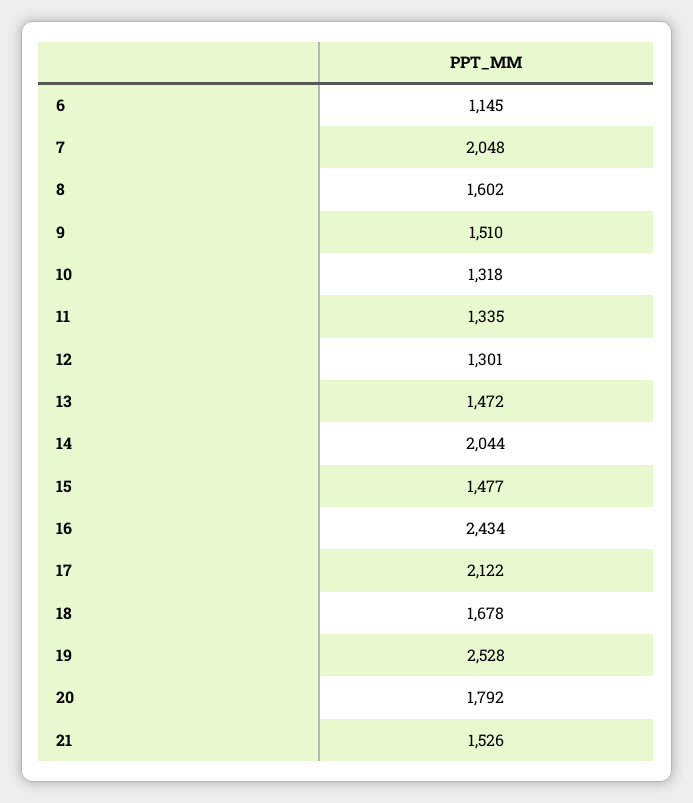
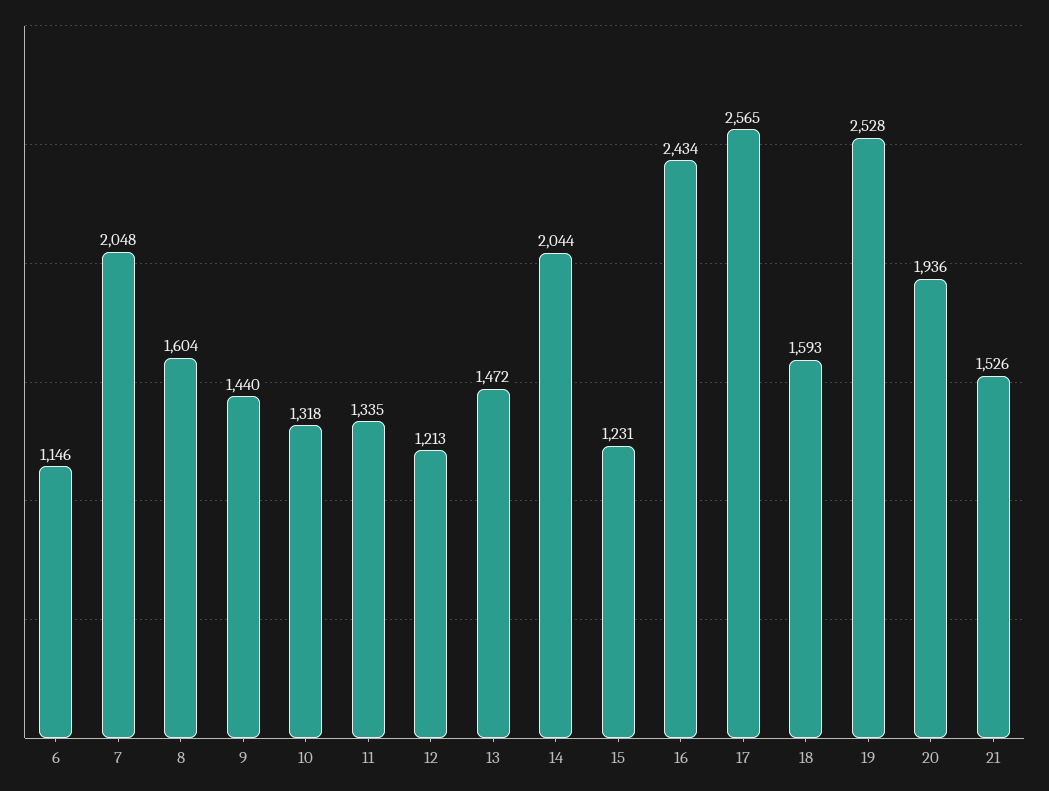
  {
-   "6": 1145,
+   "6": 1146,
    "7": 2048,
-   "8": 1602,
+   "8": 1604,
-   "9": 1510,
+   "9": 1440,
    "10": 1318,
    "11": 1335,
-   "12": 1301,
+   "12": 1213,
    "13": 1472,
    "14": 2044,
-   "15": 1477,
+   "15": 1231,
    "16": 2434,
-   "17": 2122,
+   "17": 2565,
-   "18": 1678,
+   "18": 1593,
    "19": 2528,
-   "20": 1792,
+   "20": 1936,
    "21": 1526
  }

